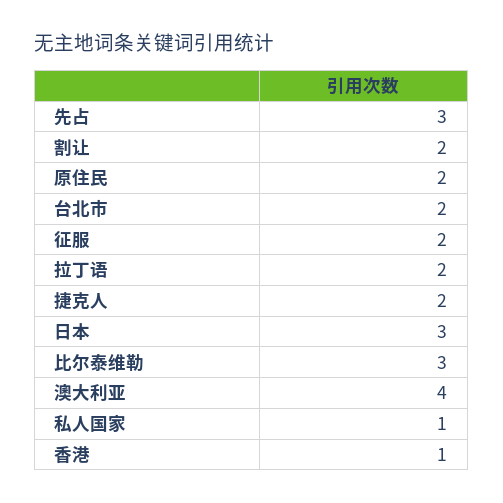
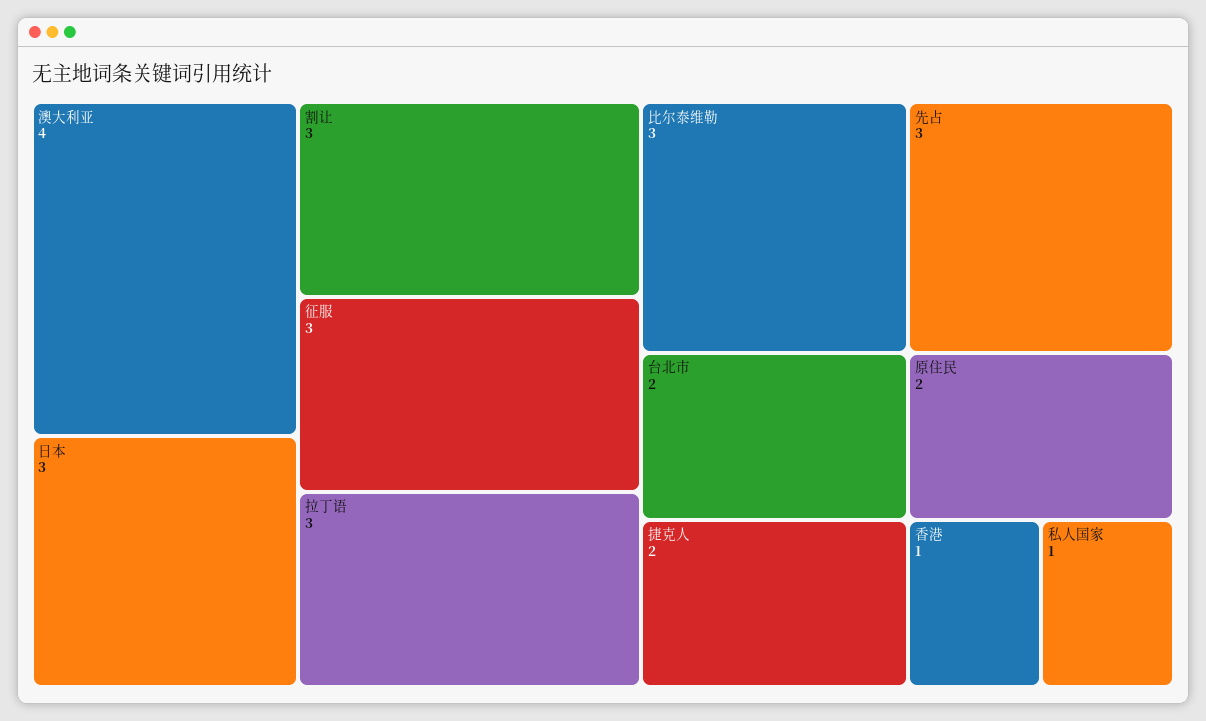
  {
    "先占": 3,
-   "割让": 2,
+   "割让": 3,
    "原住民": 2,
    "台北市": 2,
-   "征服": 2,
+   "征服": 3,
-   "拉丁语": 2,
+   "拉丁语": 3,
    "捷克人": 2,
    "日本": 3,
    "比尔泰维勒": 3,
    "澳大利亚": 4,
    "私人国家": 1,
    "香港": 1
  }

